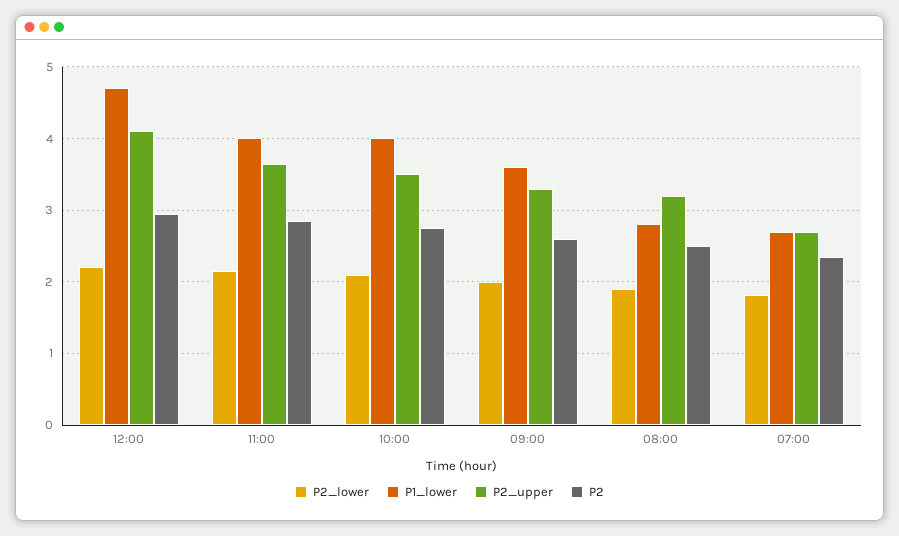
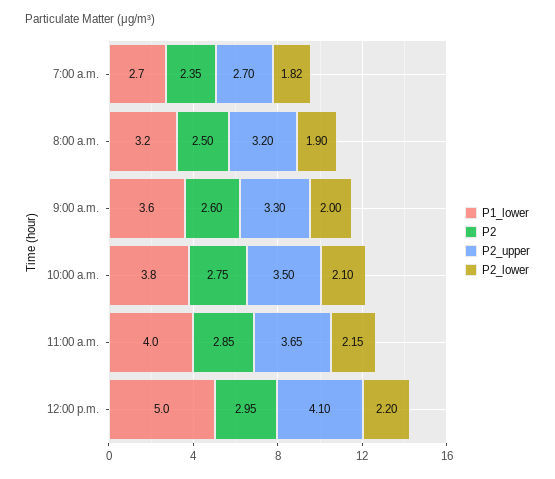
  {
    "P2_lower": {
      "12:00": 2.2,
      "11:00": 2.15,
      "10:00": 2.1,
      "09:00": 2,
      "08:00": 1.9,
      "07:00": 1.82
    },
    "P1_lower": {
-     "12:00": 4.7,
+     "12:00": 5,
      "11:00": 4,
-     "10:00": 4,
+     "10:00": 3.8,
      "09:00": 3.6,
-     "08:00": 2.8,
+     "08:00": 3.2,
      "07:00": 2.7
    },
    "P2_upper": {
      "12:00": 4.1,
      "11:00": 3.65,
      "10:00": 3.5,
      "09:00": 3.3,
      "08:00": 3.2,
      "07:00": 2.7
    },
    "P2": {
      "12:00": 2.95,
      "11:00": 2.85,
      "10:00": 2.75,
      "09:00": 2.6,
      "08:00": 2.5,
      "07:00": 2.35
    }
  }

